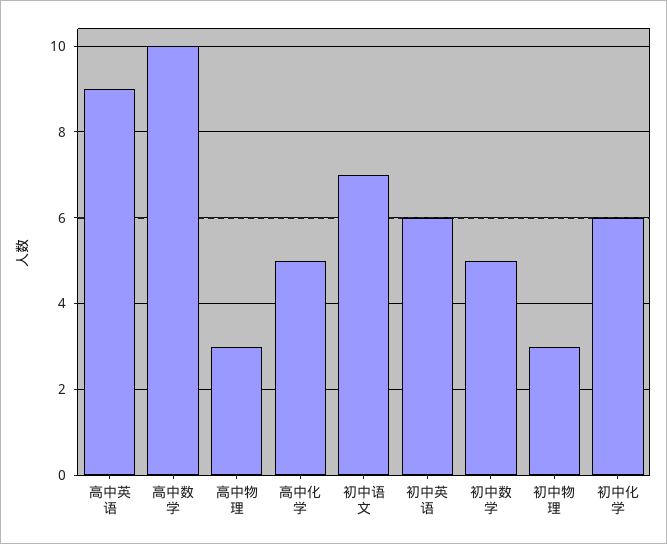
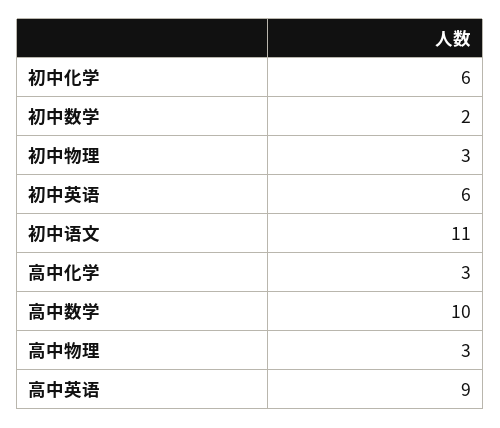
  {
    "高中英语": 9,
    "高中数学": 10,
    "高中物理": 3,
-   "高中化学": 5,
+   "高中化学": 3,
-   "初中语文": 7,
+   "初中语文": 11,
    "初中英语": 6,
-   "初中数学": 5,
+   "初中数学": 2,
    "初中物理": 3,
    "初中化学": 6
  }

